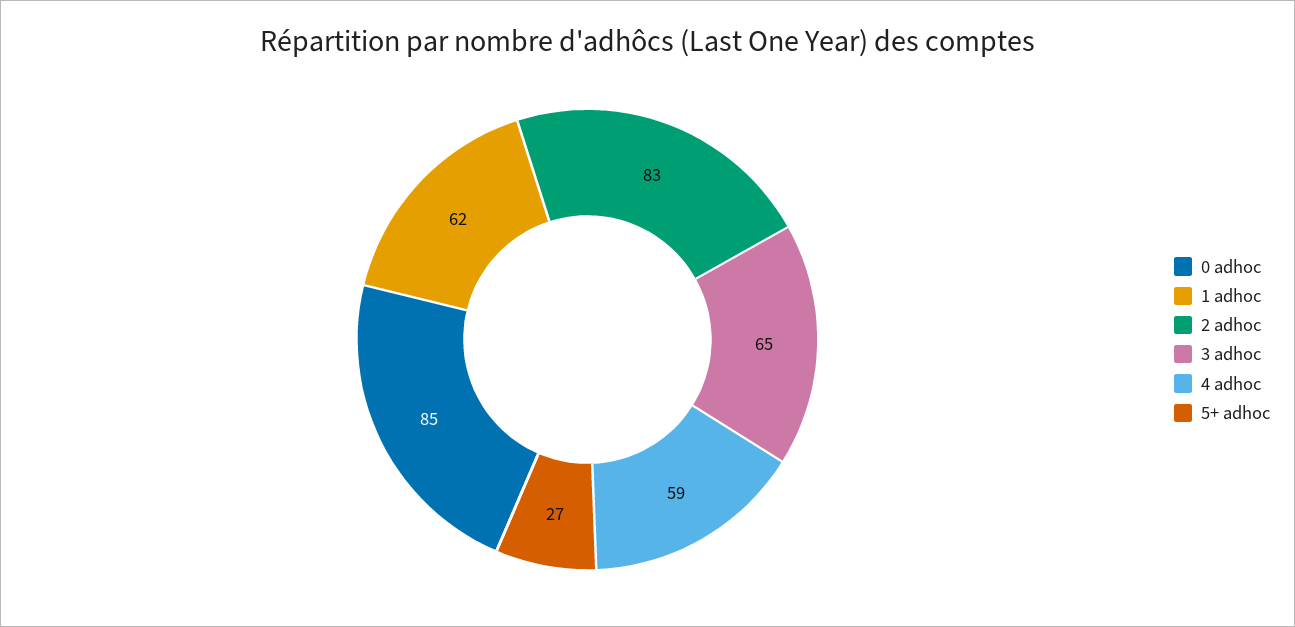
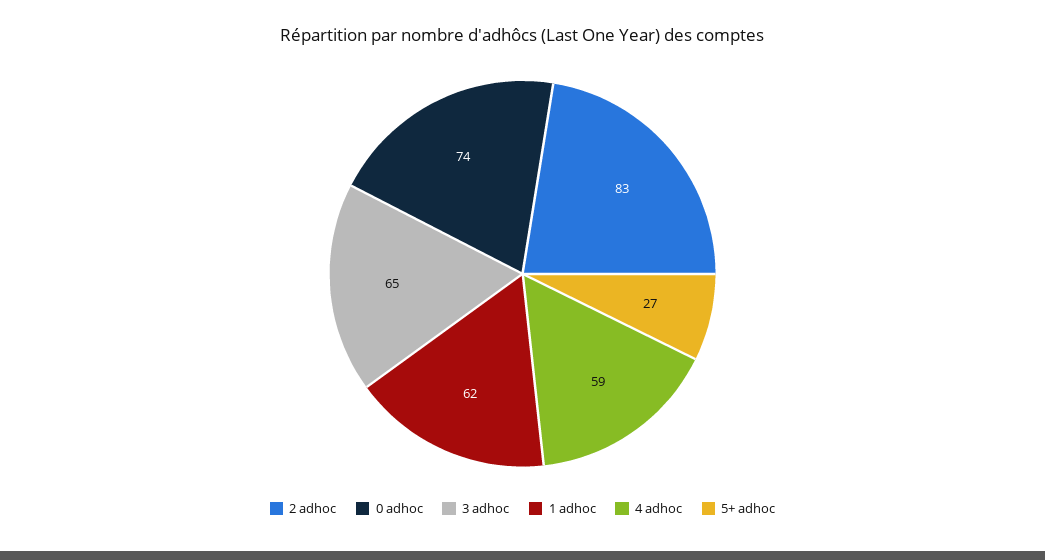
  {
-   "0 adhoc": 85,
+   "0 adhoc": 74,
    "1 adhoc": 62,
    "2 adhoc": 83,
    "3 adhoc": 65,
    "4 adhoc": 59,
    "5+ adhoc": 27
  }

